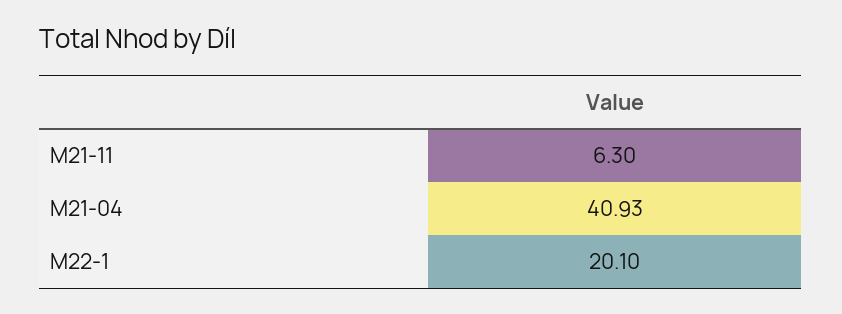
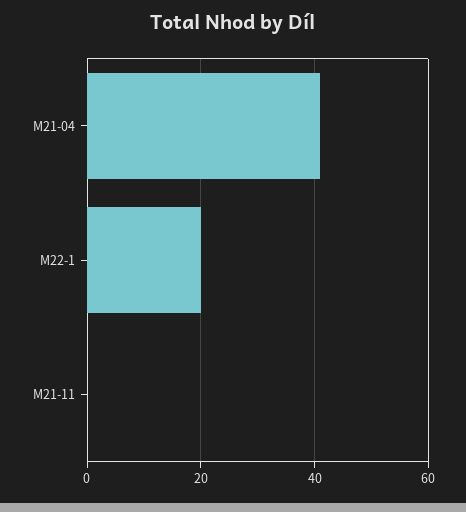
  {
-   "M21-11": 6.3,
+   "M21-11": 0,
    "M21-04": 40.93,
    "M22-1": 20.1
  }

